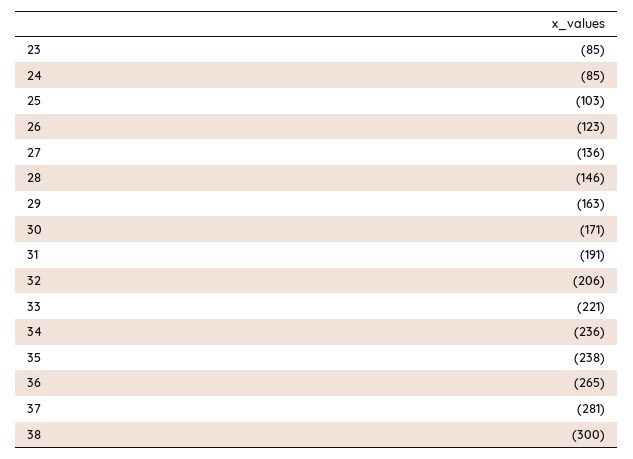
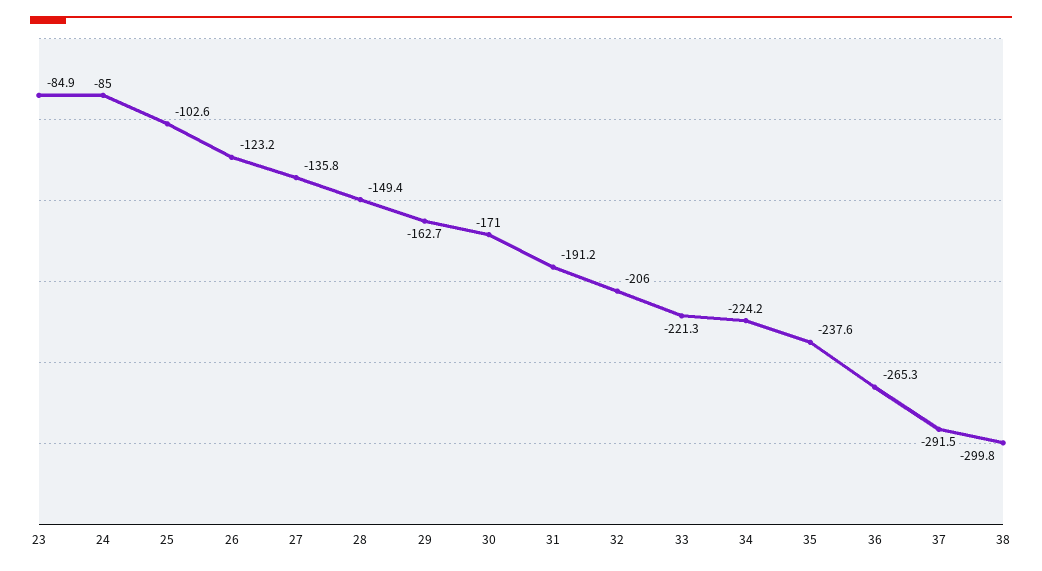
  {
    "23": -84.9,
    "24": -85,
    "25": -102.6,
    "26": -123.2,
    "27": -135.8,
-   "28": -146,
+   "28": -149.4,
    "29": -162.7,
    "30": -171,
    "31": -191.2,
    "32": -206,
    "33": -221.3,
-   "34": -236,
+   "34": -224.2,
    "35": -237.6,
    "36": -265.3,
-   "37": -281,
+   "37": -291.5,
    "38": -299.8
  }

